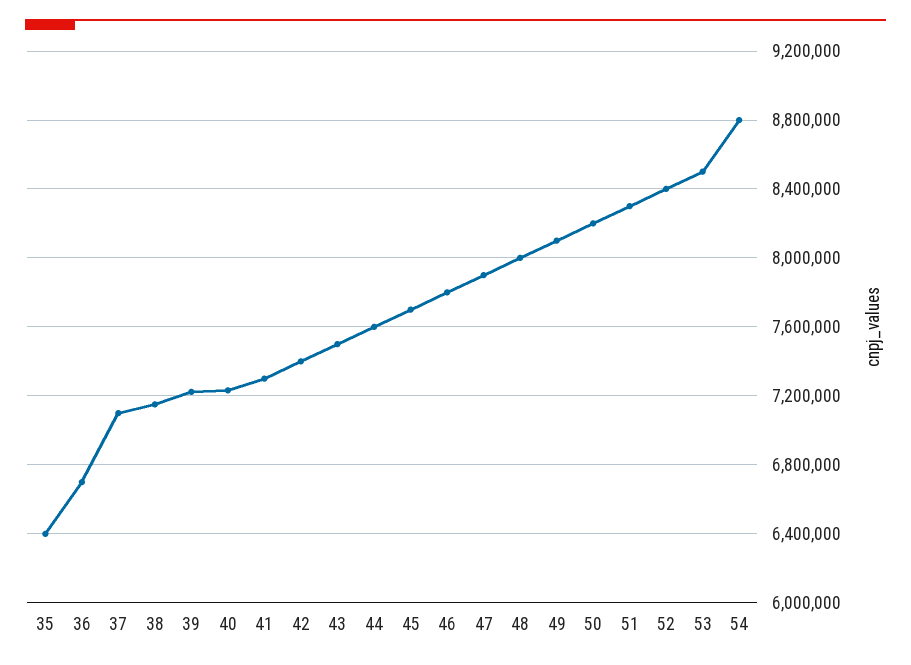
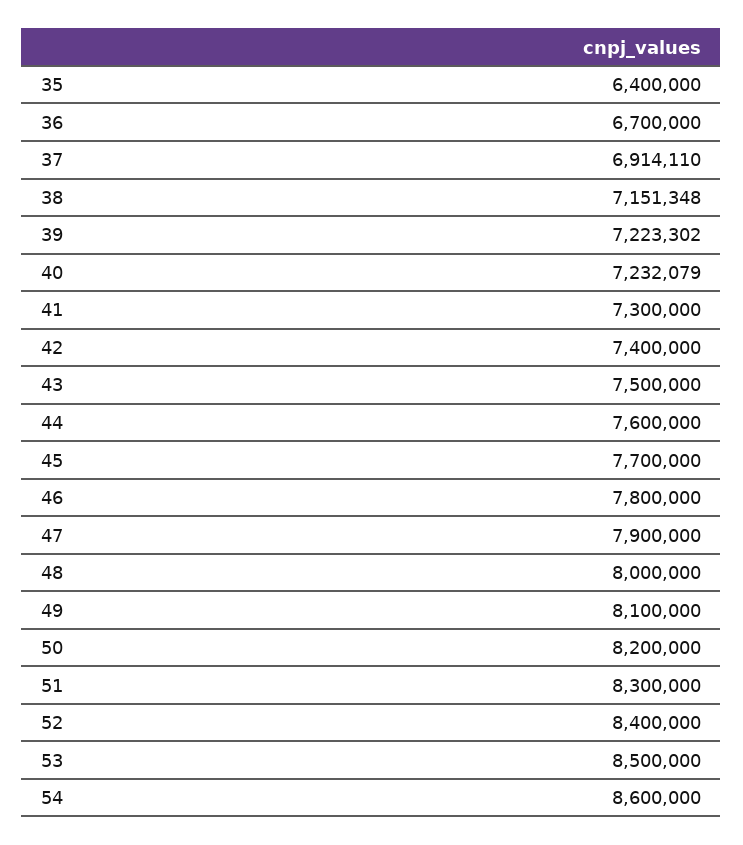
  {
    "35": 6400000,
    "36": 6700000,
-   "37": 7100000,
+   "37": 6914110,
    "38": 7151348,
    "39": 7223302,
    "40": 7232079,
    "41": 7300000,
    "42": 7400000,
    "43": 7500000,
    "44": 7600000,
    "45": 7700000,
    "46": 7800000,
    "47": 7900000,
    "48": 8000000,
    "49": 8100000,
    "50": 8200000,
    "51": 8300000,
    "52": 8400000,
    "53": 8500000,
-   "54": 8800000
+   "54": 8600000
  }

